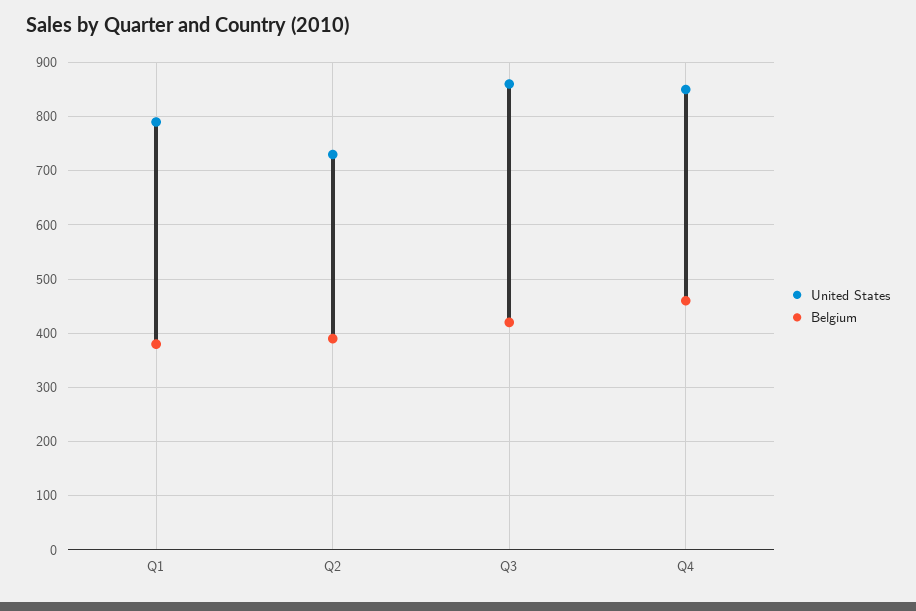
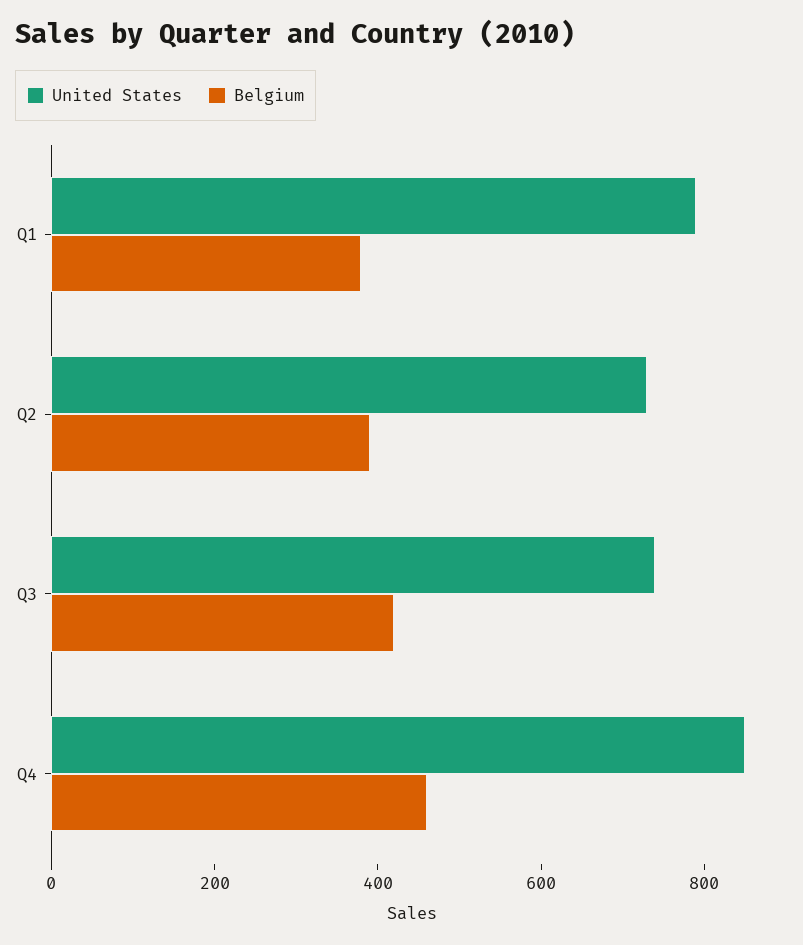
  {
    "United States": {
      "Q1": 800,
      "Q2": 740,
-     "Q3": 860,
+     "Q3": 750,
      "Q4": 860
    },
    "Belgium": {
      "Q1": 380,
      "Q2": 400,
      "Q3": 420,
      "Q4": 460
    }
  }

